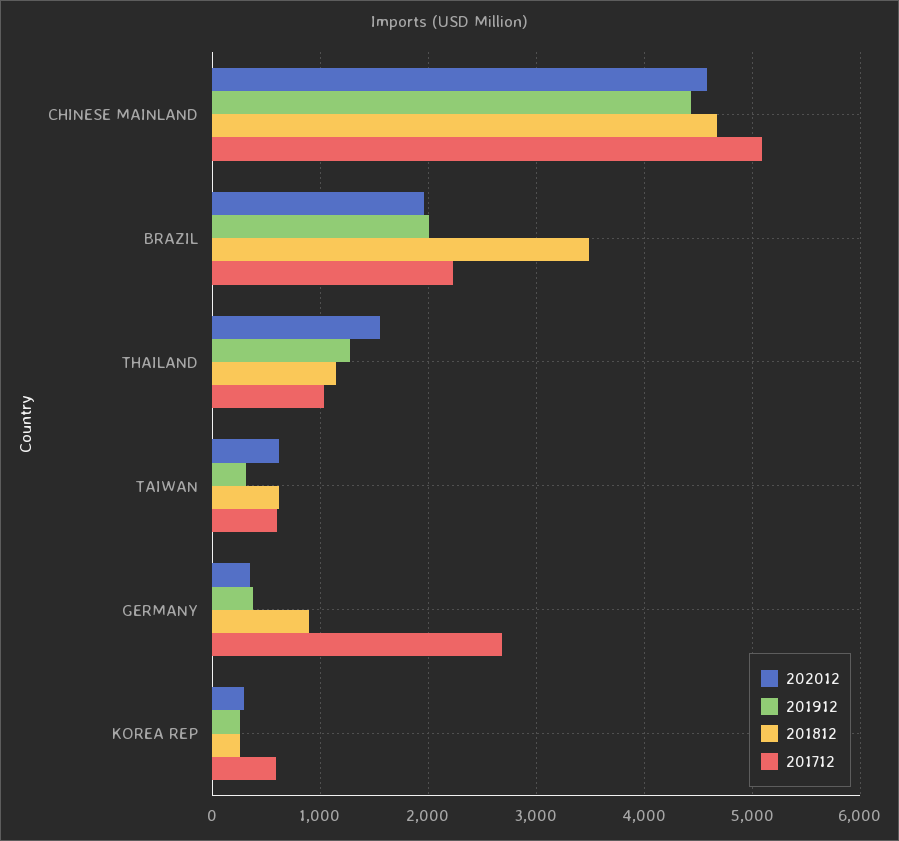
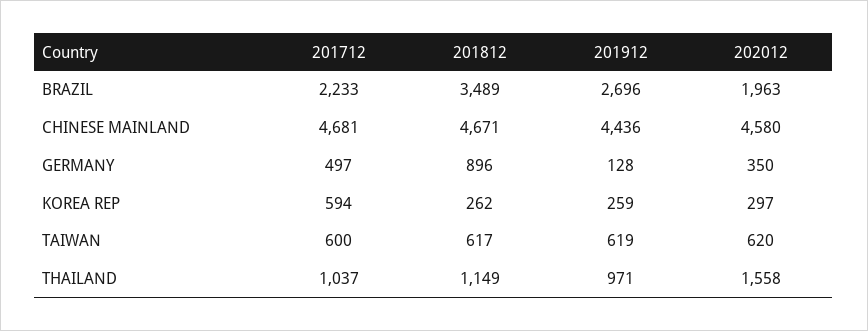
  {
    "202012": {
      "CHINESE MAINLAND": 4580,
      "BRAZIL": 1963,
      "THAILAND": 1558,
      "TAIWAN": 620,
      "GERMANY": 350,
      "KOREA REP": 297
    },
    "201912": {
      "CHINESE MAINLAND": 4436,
-     "BRAZIL": 2000,
+     "BRAZIL": 2696,
-     "THAILAND": 1300,
+     "THAILAND": 971,
-     "TAIWAN": 300,
+     "TAIWAN": 619,
-     "GERMANY": 400,
+     "GERMANY": 128,
      "KOREA REP": 259
    },
    "201812": {
      "CHINESE MAINLAND": 4671,
      "BRAZIL": 3489,
      "THAILAND": 1149,
      "TAIWAN": 617,
      "GERMANY": 896,
      "KOREA REP": 262
    },
    "201712": {
-     "CHINESE MAINLAND": 5100,
+     "CHINESE MAINLAND": 4681,
      "BRAZIL": 2233,
      "THAILAND": 1037,
      "TAIWAN": 600,
-     "GERMANY": 2700,
+     "GERMANY": 497,
      "KOREA REP": 594
    }
  }

